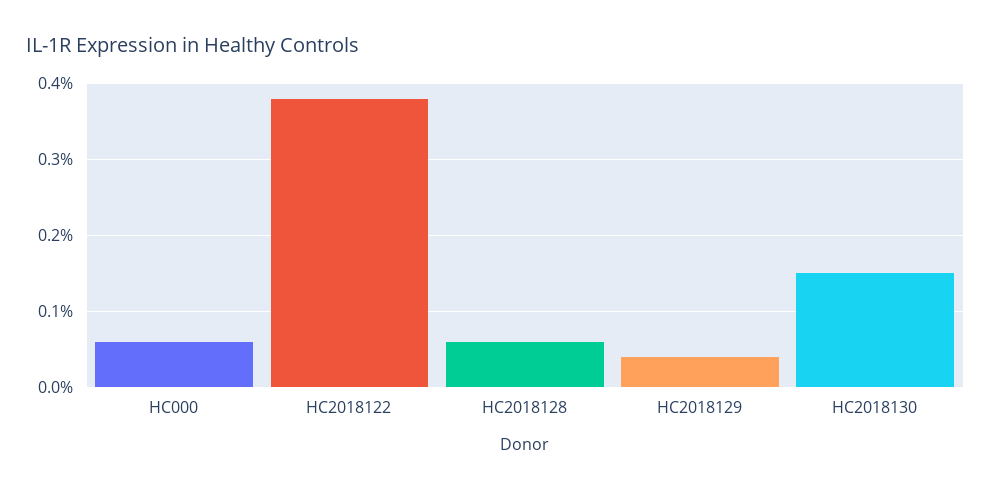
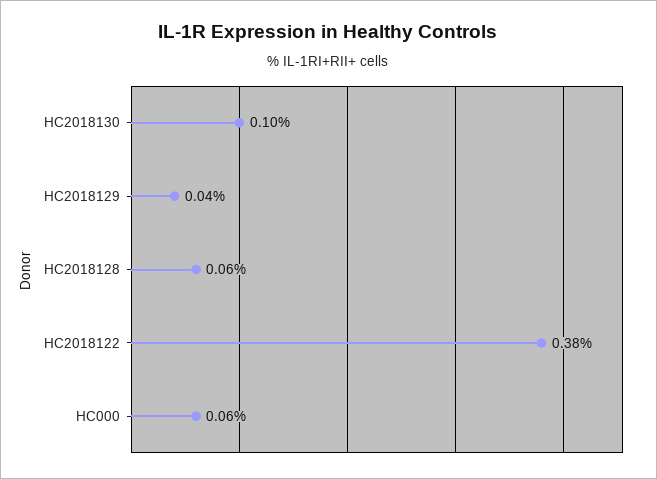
  {
    "HC000": 0.06,
    "HC2018122": 0.38,
    "HC2018128": 0.06,
    "HC2018129": 0.04,
-   "HC2018130": 0.15
+   "HC2018130": 0.1
  }

